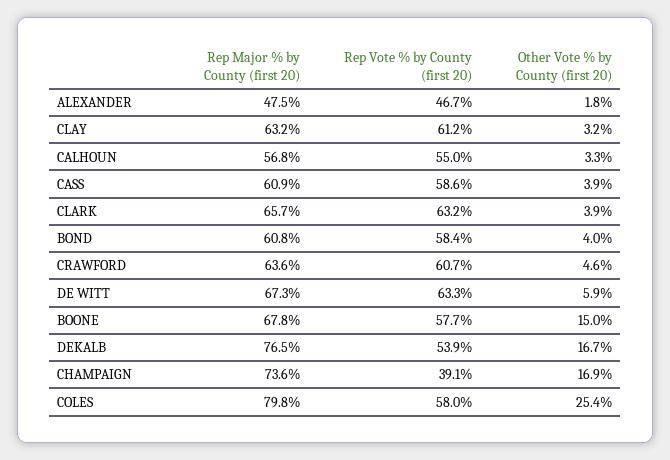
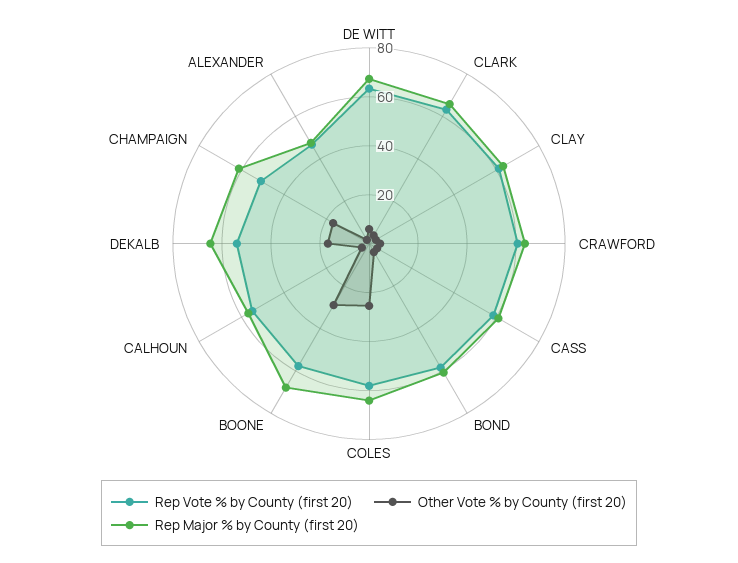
  {
    "Rep Major % by County (first 20)": {
      "ALEXANDER": 47.5,
      "CLAY": 63.2,
      "CALHOUN": 56.8,
      "CASS": 60.9,
      "CLARK": 65.7,
      "BOND": 60.8,
      "CRAWFORD": 63.6,
      "DE WITT": 67.3,
      "BOONE": 67.8,
-     "DEKALB": 76.5,
+     "DEKALB": 65,
-     "CHAMPAIGN": 73.6,
+     "CHAMPAIGN": 60,
-     "COLES": 79.8
+     "COLES": 65
    },
    "Rep Vote % by County (first 20)": {
      "ALEXANDER": 46.7,
      "CLAY": 61.2,
      "CALHOUN": 55,
      "CASS": 58.6,
      "CLARK": 63.2,
      "BOND": 58.4,
      "CRAWFORD": 60.7,
      "DE WITT": 63.3,
      "BOONE": 57.7,
      "DEKALB": 53.9,
-     "CHAMPAIGN": 39.1,
+     "CHAMPAIGN": 50,
      "COLES": 58
    },
    "Other Vote % by County (first 20)": {
      "ALEXANDER": 1.8,
      "CLAY": 3.2,
      "CALHOUN": 3.3,
      "CASS": 3.9,
      "CLARK": 3.9,
      "BOND": 4,
      "CRAWFORD": 4.6,
      "DE WITT": 5.9,
-     "BOONE": 15,
+     "BOONE": 30,
      "DEKALB": 16.7,
      "CHAMPAIGN": 16.9,
      "COLES": 25.4
    }
  }

